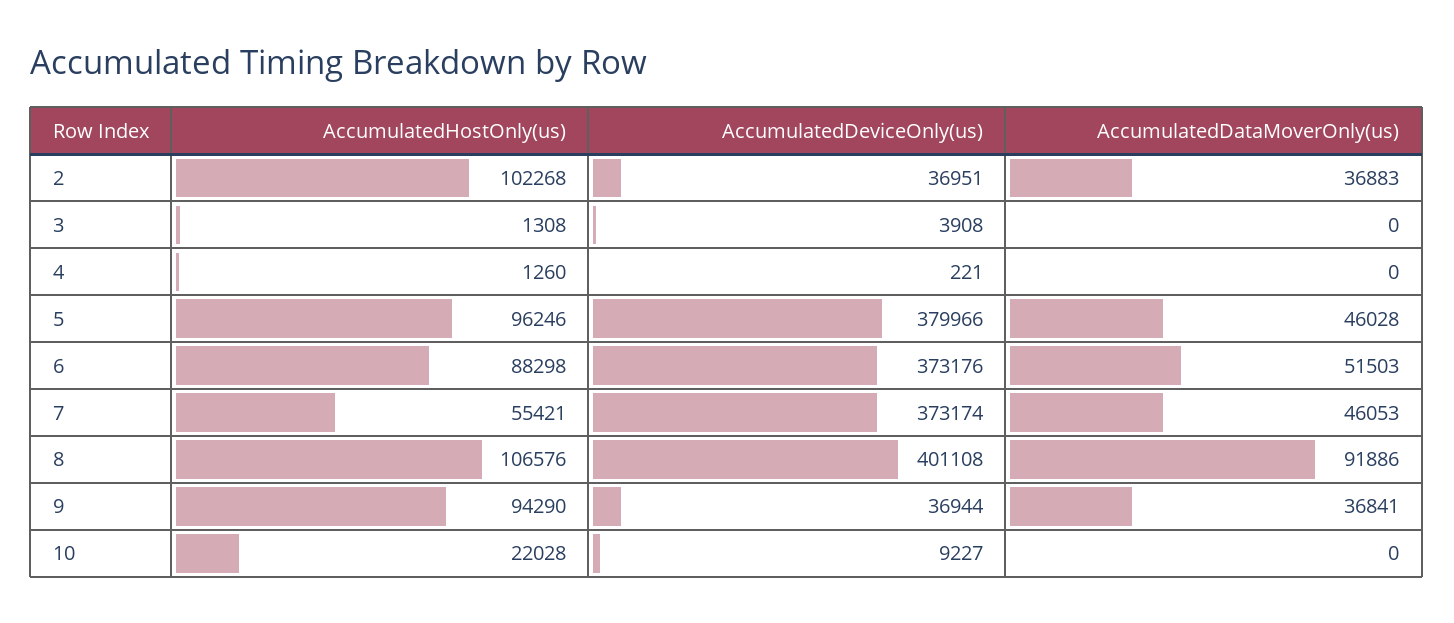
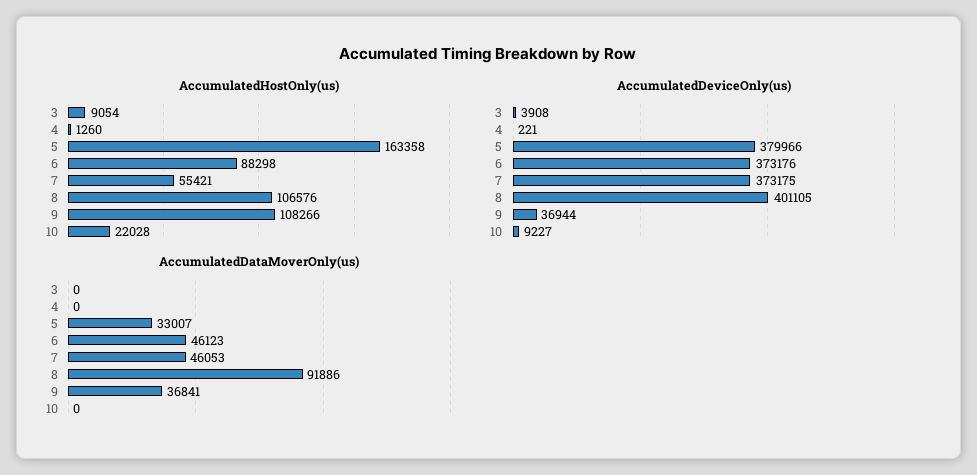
  {
    "AccumulatedHostOnly(us)": {
-     "2": 102268,
-     "3": 1308,
+     "3": 9054,
      "4": 1260,
-     "5": 96246,
+     "5": 163358,
      "6": 88298,
      "7": 55421,
      "8": 106576,
-     "9": 94290,
+     "9": 108266,
      "10": 22028
    },
    "AccumulatedDeviceOnly(us)": {
-     "2": 36951,
      "3": 3908,
      "4": 221,
      "5": 379966,
      "6": 373176,
-     "7": 373174,
+     "7": 373175,
-     "8": 401108,
+     "8": 401105,
      "9": 36944,
      "10": 9227
    },
    "AccumulatedDataMoverOnly(us)": {
-     "2": 36883,
      "3": 0,
      "4": 0,
-     "5": 46028,
+     "5": 33007,
-     "6": 51503,
+     "6": 46123,
      "7": 46053,
      "8": 91886,
      "9": 36841,
      "10": 0
    }
  }

